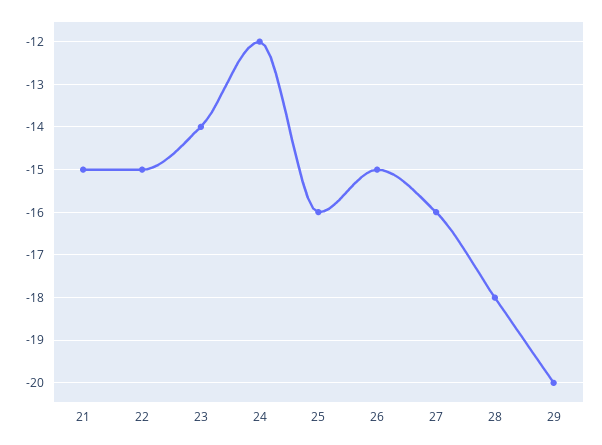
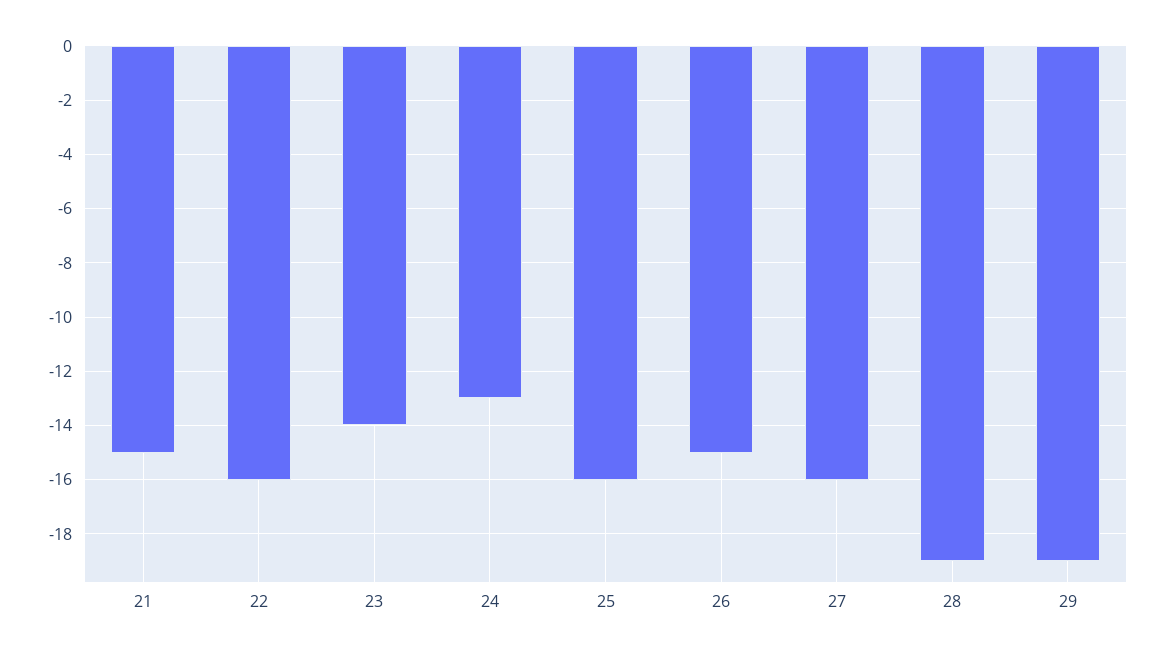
  {
    "21": -15,
-   "22": -15,
+   "22": -16,
    "23": -14,
-   "24": -12,
+   "24": -13,
    "25": -16,
    "26": -15,
    "27": -16,
-   "28": -18,
+   "28": -19,
-   "29": -20
+   "29": -19
  }

